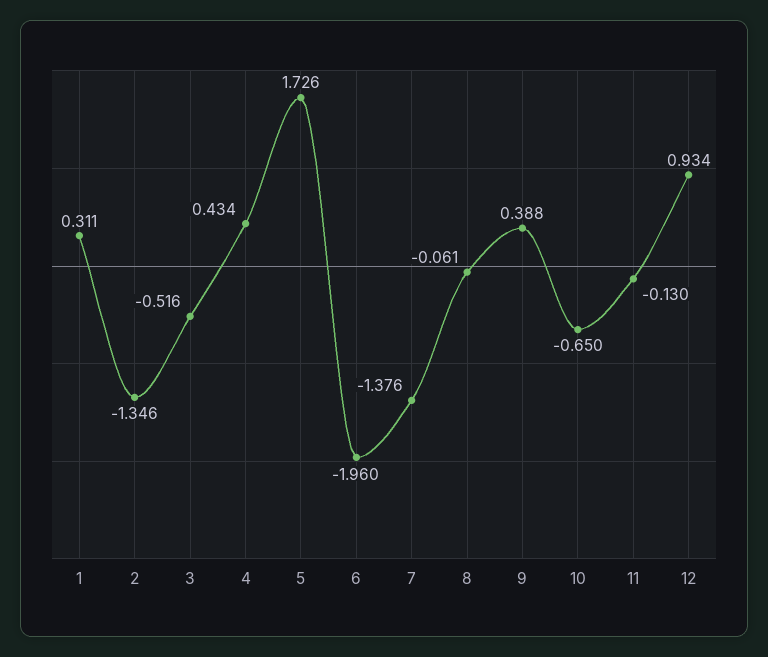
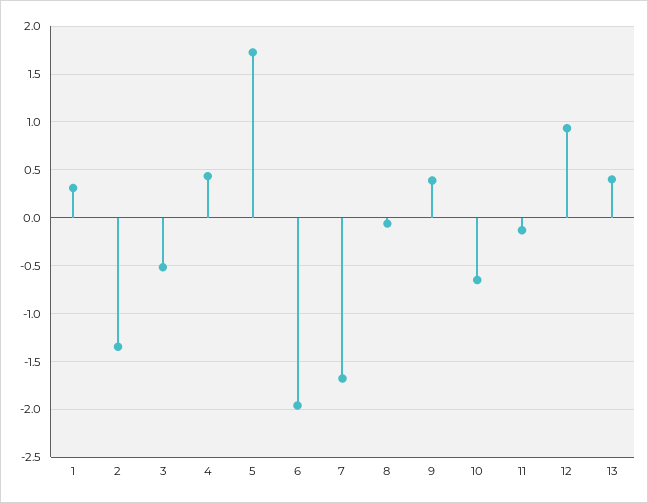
  {
    "1": 0.311,
    "2": -1.346,
    "3": -0.516,
    "4": 0.434,
    "5": 1.726,
    "6": -1.96,
-   "7": -1.376,
+   "7": -1.7,
    "8": -0.061,
    "9": 0.388,
    "10": -0.65,
    "11": -0.13,
-   "12": 0.934
+   "12": 0.934,
+   "13": 0.4
  }

